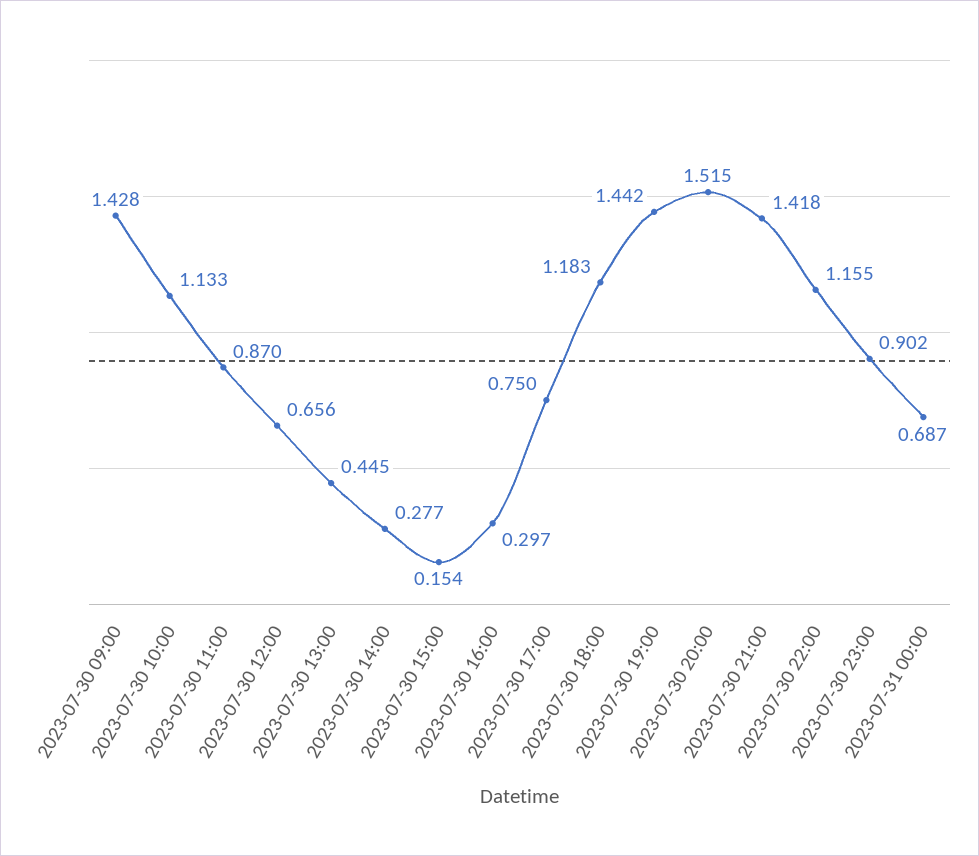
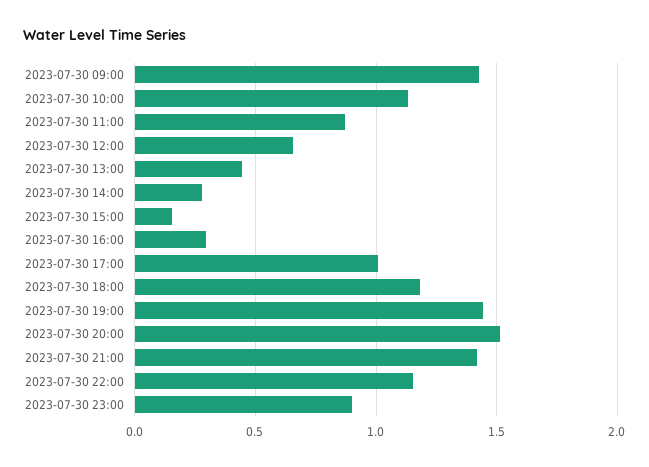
  {
    "2023-07-30 09:00": 1.428,
    "2023-07-30 10:00": 1.133,
    "2023-07-30 11:00": 0.87,
    "2023-07-30 12:00": 0.656,
    "2023-07-30 13:00": 0.445,
    "2023-07-30 14:00": 0.277,
    "2023-07-30 15:00": 0.154,
    "2023-07-30 16:00": 0.297,
-   "2023-07-30 17:00": 0.75,
+   "2023-07-30 17:00": 1,
    "2023-07-30 18:00": 1.183,
    "2023-07-30 19:00": 1.442,
    "2023-07-30 20:00": 1.515,
    "2023-07-30 21:00": 1.418,
    "2023-07-30 22:00": 1.155,
-   "2023-07-30 23:00": 0.902,
+   "2023-07-30 23:00": 0.902
-   "2023-07-31 00:00": 0.687
  }

